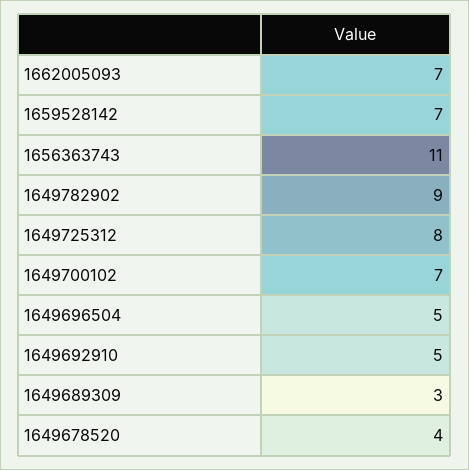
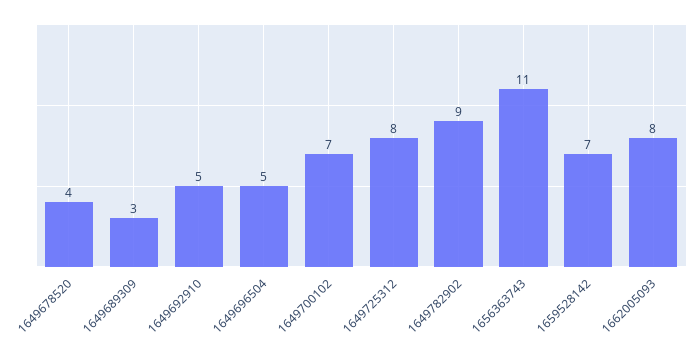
  {
-   "1662005093": 7,
+   "1662005093": 8,
    "1659528142": 7,
    "1656363743": 11,
    "1649782902": 9,
    "1649725312": 8,
    "1649700102": 7,
    "1649696504": 5,
    "1649692910": 5,
    "1649689309": 3,
    "1649678520": 4
  }

